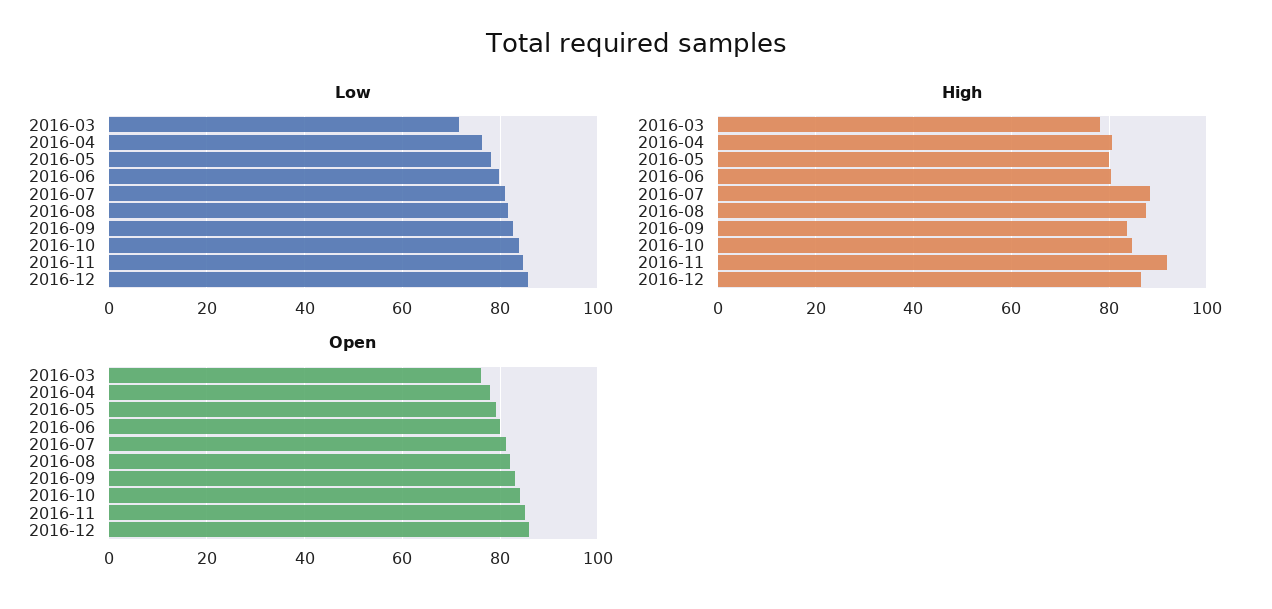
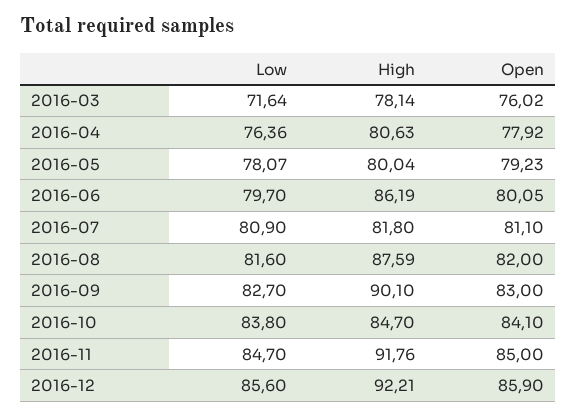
  {
    "Low": {
      "2016-03": 71.64,
      "2016-04": 76.36,
      "2016-05": 78.07,
      "2016-06": 79.7,
      "2016-07": 80.9,
      "2016-08": 81.6,
      "2016-09": 82.7,
      "2016-10": 83.8,
      "2016-11": 84.7,
      "2016-12": 85.6
    },
    "High": {
      "2016-03": 78.14,
      "2016-04": 80.63,
      "2016-05": 80.04,
-     "2016-06": 80,
+     "2016-06": 86.19,
-     "2016-07": 88,
+     "2016-07": 81.8,
      "2016-08": 87.59,
-     "2016-09": 84,
+     "2016-09": 90.1,
      "2016-10": 84.7,
      "2016-11": 91.76,
-     "2016-12": 86
+     "2016-12": 92.21
    },
    "Open": {
      "2016-03": 76.02,
      "2016-04": 77.92,
      "2016-05": 79.23,
      "2016-06": 80.05,
      "2016-07": 81.1,
      "2016-08": 82,
      "2016-09": 83,
      "2016-10": 84.1,
      "2016-11": 85,
      "2016-12": 85.9
    }
  }

